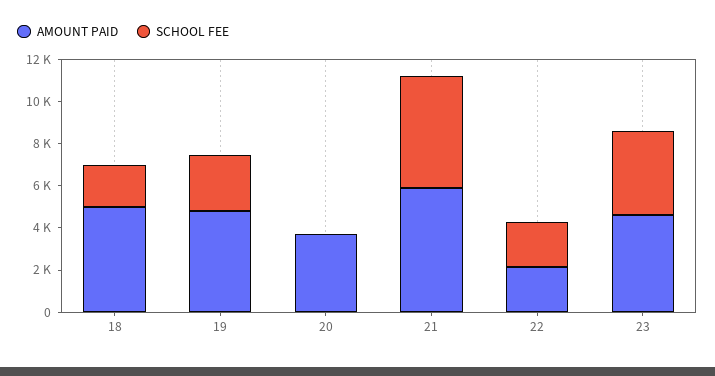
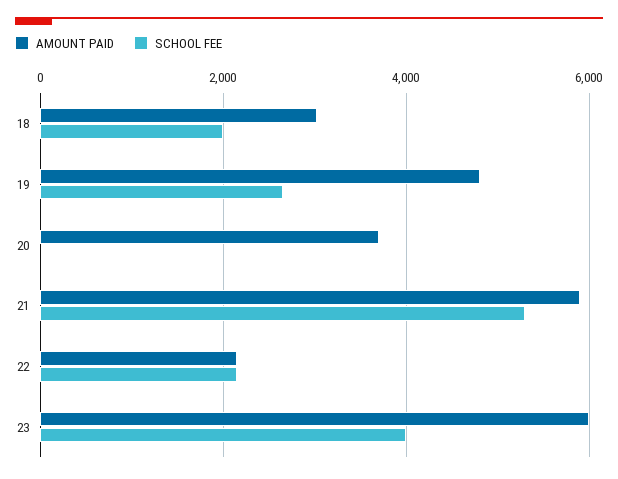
  {
    "AMOUNT PAID": {
-     "18": 5000,
+     "18": 3000,
      "19": 4800,
      "20": 3800,
      "21": 6000,
      "22": 2200,
-     "23": 4500
+     "23": 6000
    },
    "SCHOOL FEE": {
      "18": 2000,
      "19": 2600,
      "20": 0,
      "21": 5400,
      "22": 2200,
      "23": 4000
    }
  }

